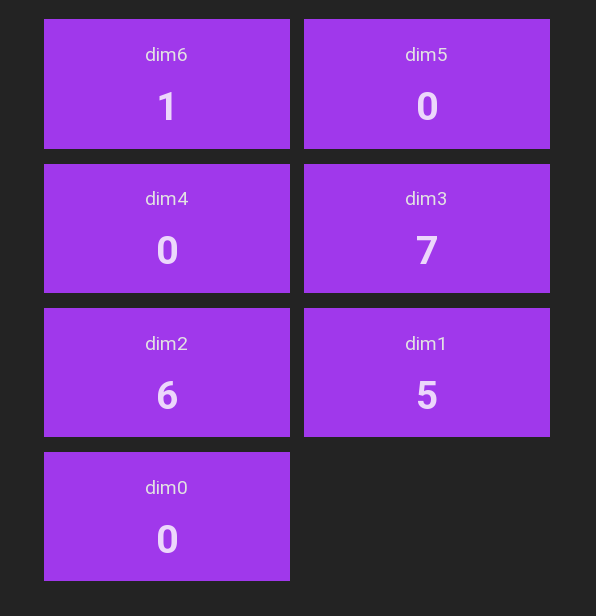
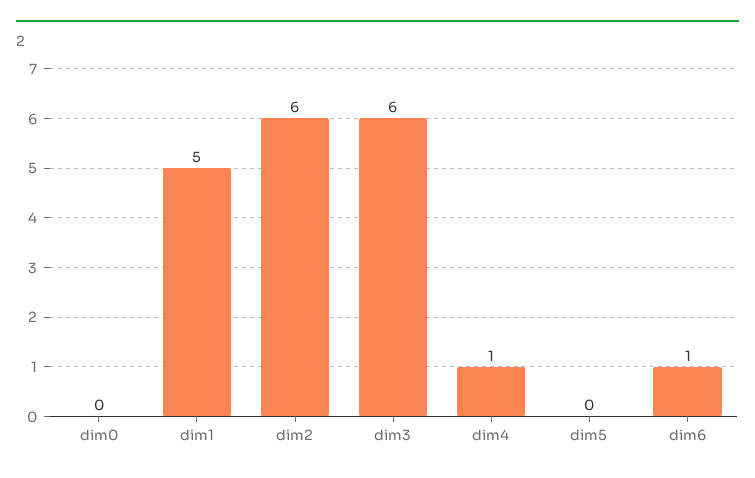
  {
    "dim6": 1,
    "dim5": 0,
-   "dim4": 0,
+   "dim4": 1,
-   "dim3": 7,
+   "dim3": 6,
    "dim2": 6,
    "dim1": 5,
    "dim0": 0
  }

